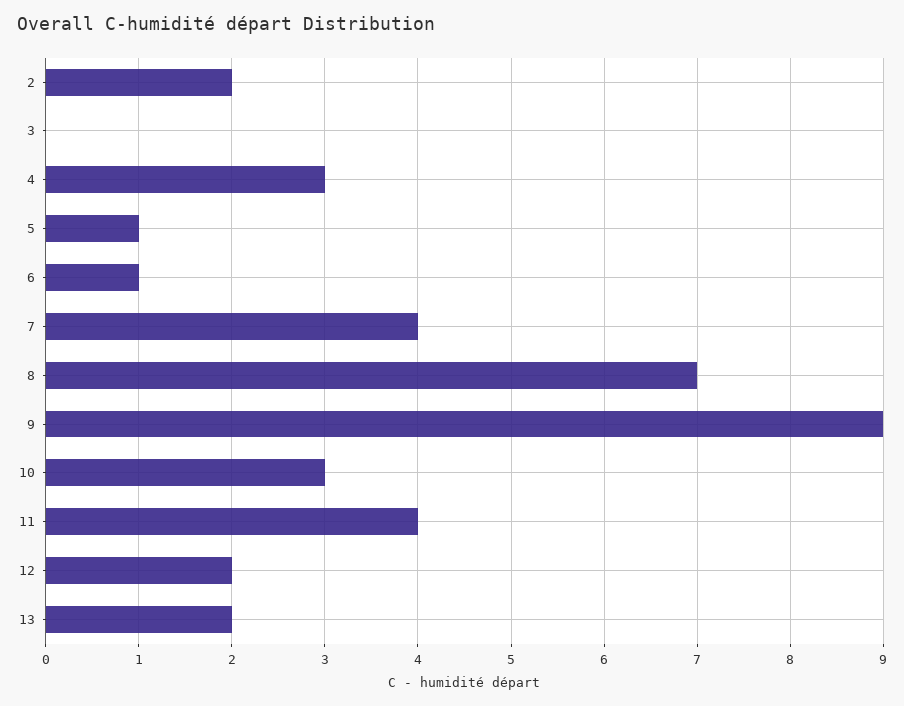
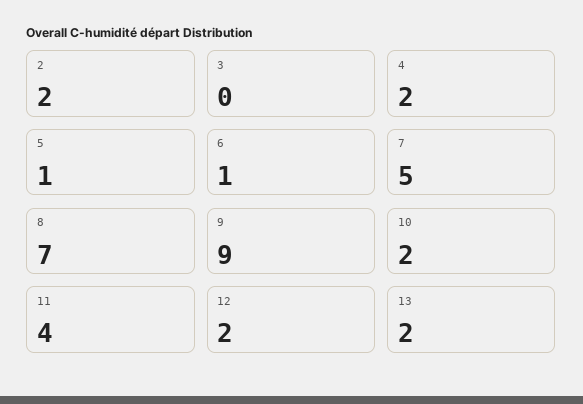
  {
    "2": 2,
    "3": 0,
-   "4": 3,
+   "4": 2,
    "5": 1,
    "6": 1,
-   "7": 4,
+   "7": 5,
    "8": 7,
    "9": 9,
-   "10": 3,
+   "10": 2,
    "11": 4,
    "12": 2,
    "13": 2
  }

